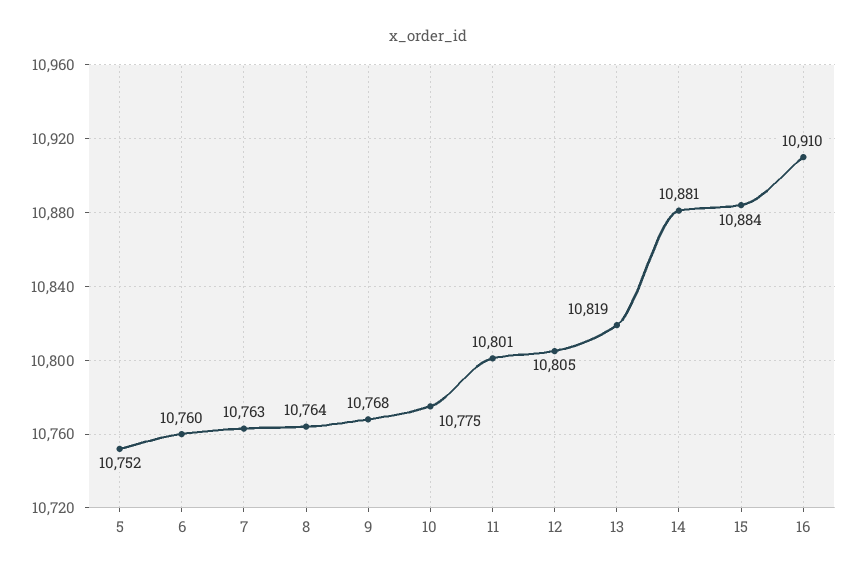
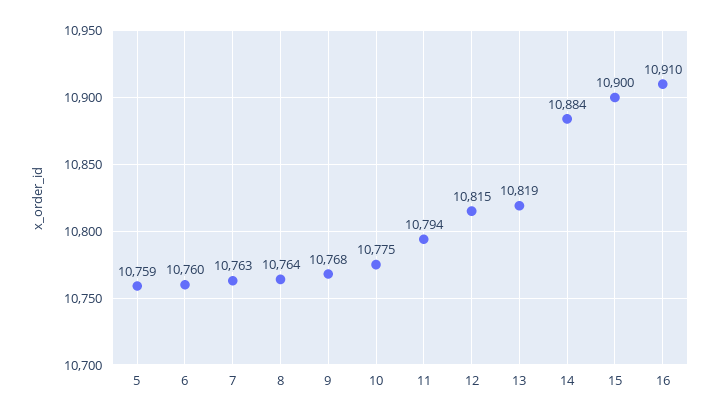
  {
-   "5": 10752,
+   "5": 10759,
    "6": 10760,
    "7": 10763,
    "8": 10764,
    "9": 10768,
    "10": 10775,
-   "11": 10801,
+   "11": 10794,
-   "12": 10805,
+   "12": 10815,
    "13": 10819,
-   "14": 10881,
+   "14": 10884,
-   "15": 10884,
+   "15": 10900,
    "16": 10910
  }

